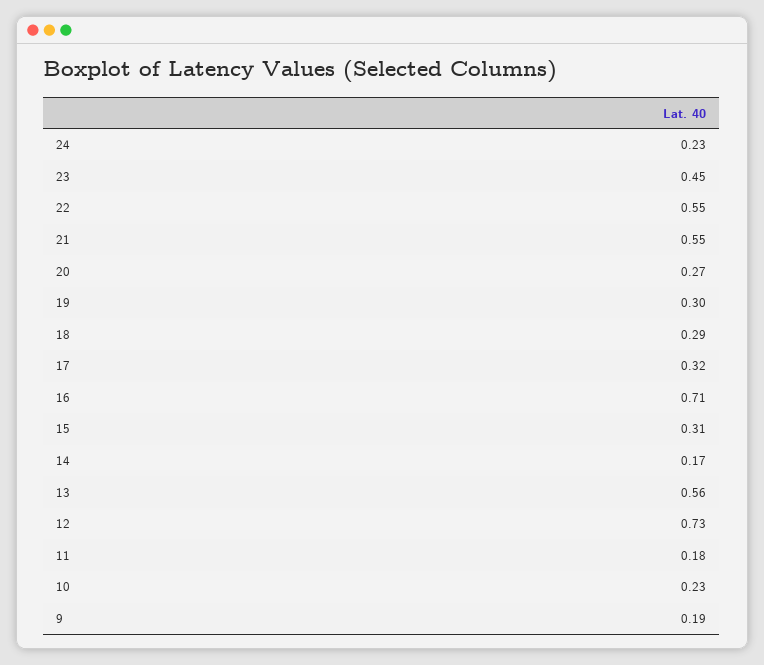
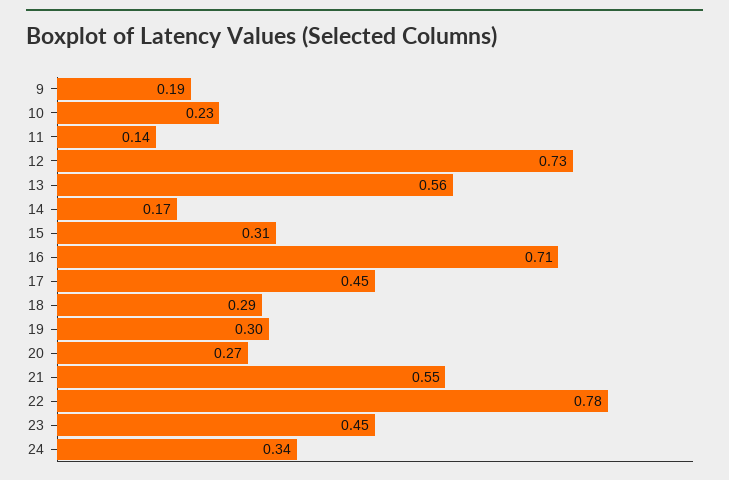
  {
-   "24": 0.23,
+   "24": 0.34,
    "23": 0.45,
-   "22": 0.55,
+   "22": 0.78,
    "21": 0.55,
    "20": 0.27,
    "19": 0.3,
    "18": 0.29,
-   "17": 0.32,
+   "17": 0.45,
    "16": 0.71,
    "15": 0.31,
    "14": 0.17,
    "13": 0.56,
    "12": 0.73,
-   "11": 0.18,
+   "11": 0.14,
    "10": 0.23,
    "9": 0.19
  }

